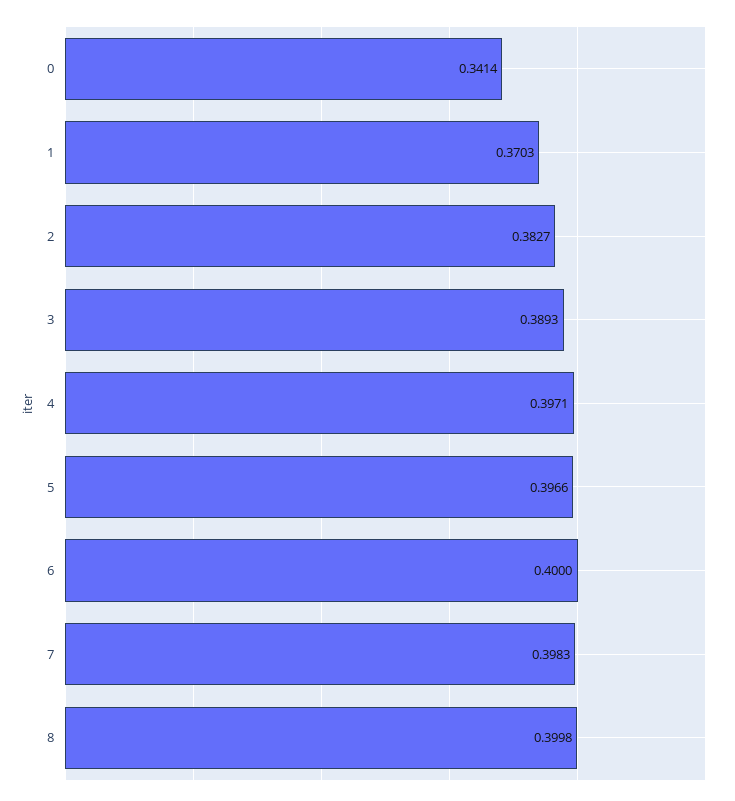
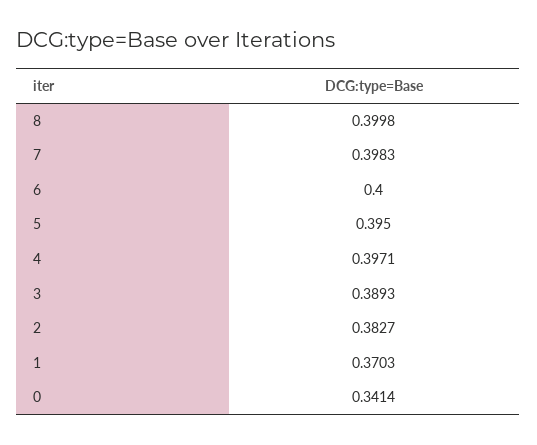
  {
    "0": 0.3414,
    "1": 0.3703,
    "2": 0.3827,
    "3": 0.3893,
    "4": 0.3971,
-   "5": 0.3966,
+   "5": 0.395,
    "6": 0.4,
    "7": 0.3983,
    "8": 0.3998
  }

